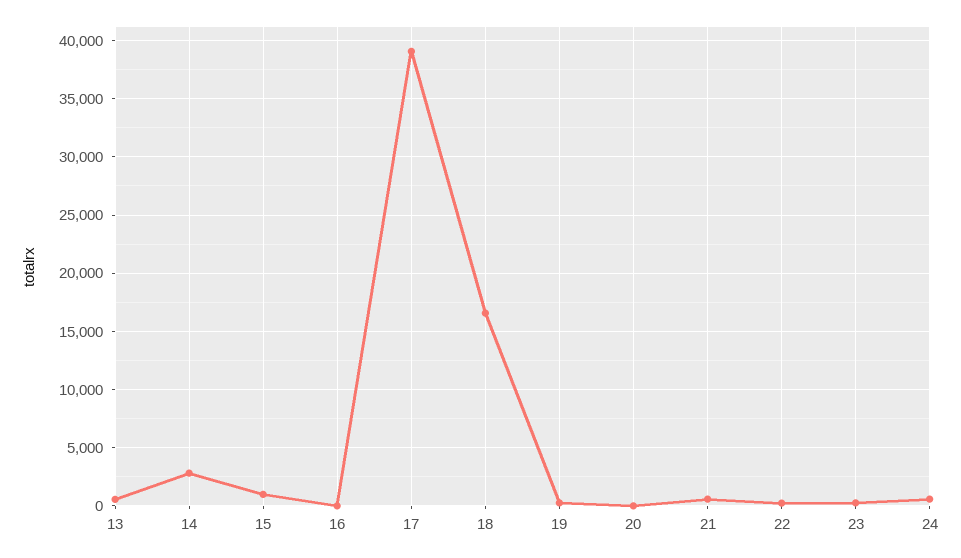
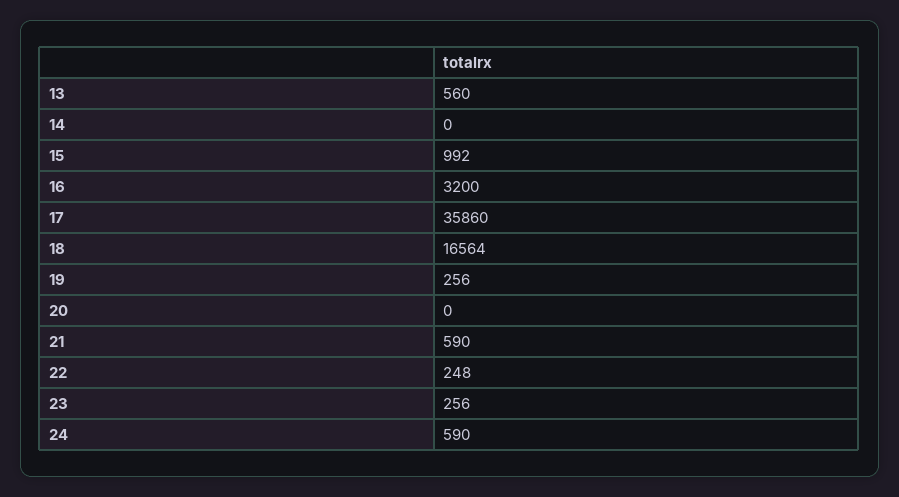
  {
    "13": 560,
-   "14": 3000,
+   "14": 0,
    "15": 992,
-   "16": 0,
+   "16": 3200,
-   "17": 39000,
+   "17": 35860,
    "18": 16564,
    "19": 256,
    "20": 0,
    "21": 590,
    "22": 248,
    "23": 256,
    "24": 590
  }

